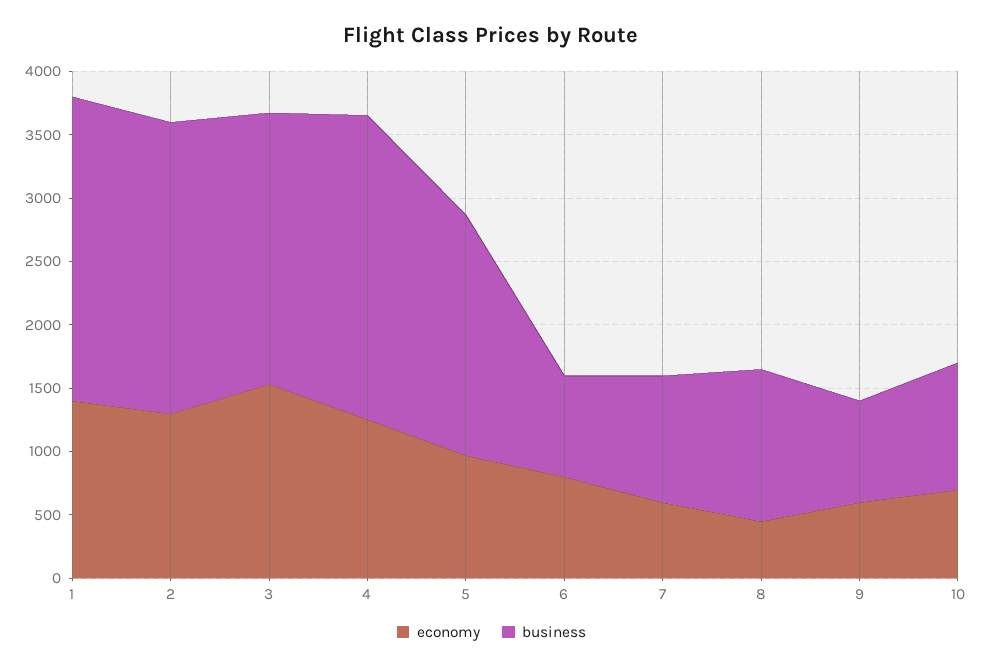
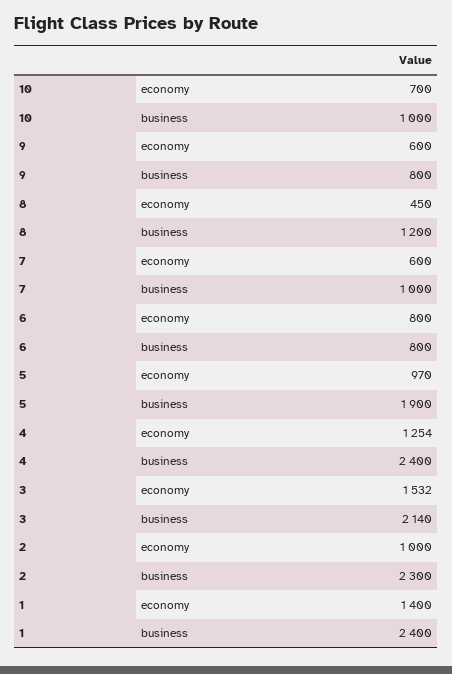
  {
    "economy": {
      "1": 1400,
-     "2": 1300,
+     "2": 1000,
      "3": 1532,
      "4": 1254,
      "5": 970,
      "6": 800,
      "7": 600,
      "8": 450,
      "9": 600,
      "10": 700
    },
    "business": {
      "1": 2400,
      "2": 2300,
      "3": 2140,
      "4": 2400,
      "5": 1900,
      "6": 800,
      "7": 1000,
      "8": 1200,
      "9": 800,
      "10": 1000
    }
  }

